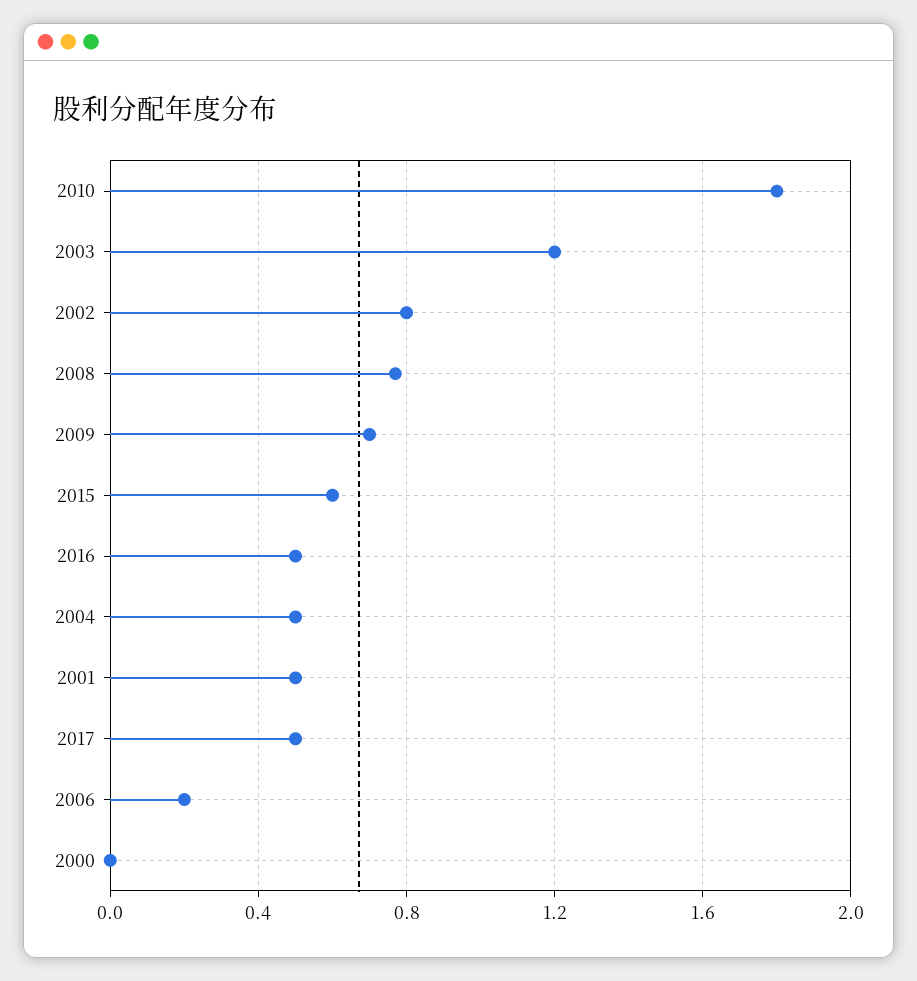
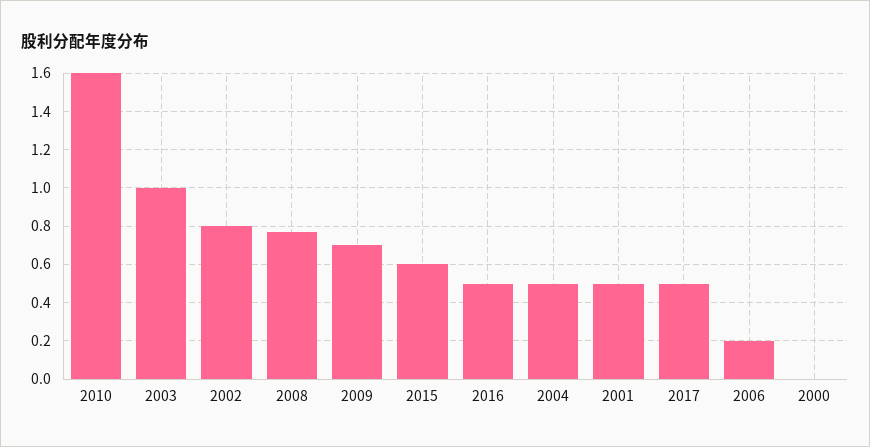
  {
-   "2010": 1.8,
+   "2010": 1.6,
-   "2003": 1.2,
+   "2003": 1,
    "2002": 0.8,
    "2008": 0.75,
    "2009": 0.7,
    "2015": 0.6,
    "2016": 0.5,
    "2004": 0.5,
    "2001": 0.5,
    "2017": 0.5,
    "2006": 0.2,
    "2000": 0
  }

